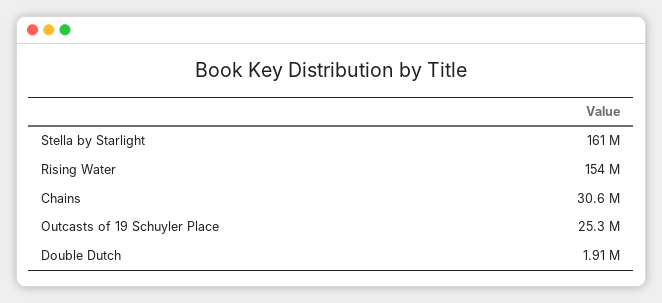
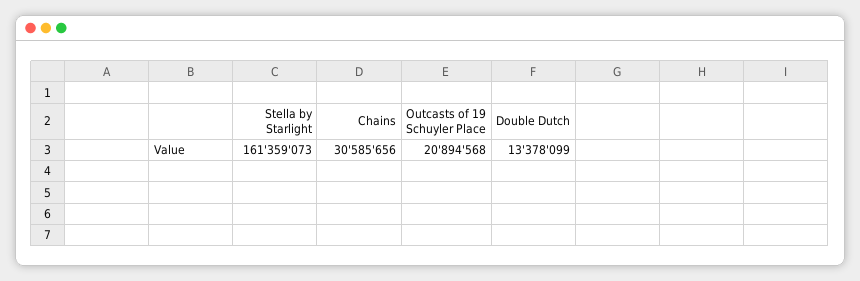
  {
    "Stella by Starlight": 161359073,
-   "Rising Water": 154000000,
    "Chains": 30585656,
-   "Outcasts of 19 Schuyler Place": 25300000,
+   "Outcasts of 19 Schuyler Place": 20894568,
-   "Double Dutch": 1910000
+   "Double Dutch": 13378099
  }

